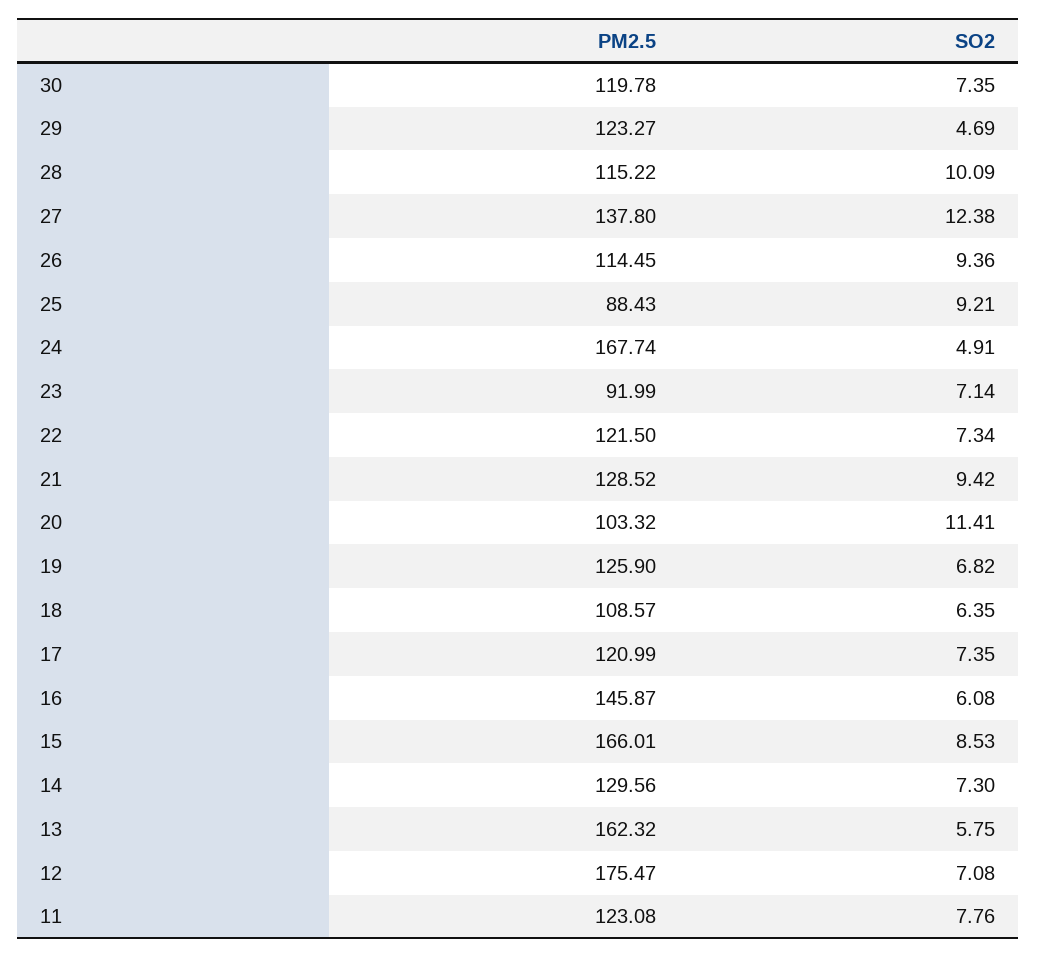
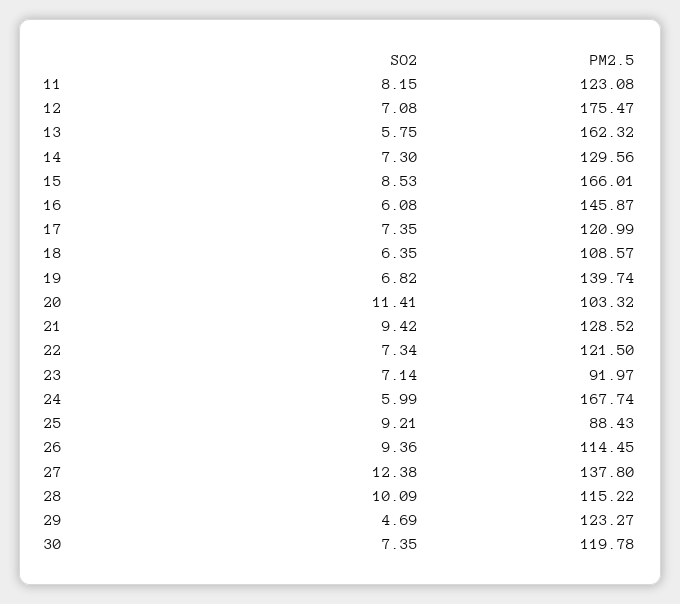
  {
    "PM2.5": {
      "30": 119.78,
      "29": 123.27,
      "28": 115.22,
      "27": 137.8,
      "26": 114.45,
      "25": 88.43,
      "24": 167.74,
-     "23": 91.99,
+     "23": 91.97,
      "22": 121.5,
      "21": 128.52,
      "20": 103.32,
-     "19": 125.9,
+     "19": 139.74,
      "18": 108.57,
      "17": 120.99,
      "16": 145.87,
      "15": 166.01,
      "14": 129.56,
      "13": 162.32,
      "12": 175.47,
      "11": 123.08
    },
    "SO2": {
      "30": 7.35,
      "29": 4.69,
      "28": 10.09,
      "27": 12.38,
      "26": 9.36,
      "25": 9.21,
-     "24": 4.91,
+     "24": 5.99,
      "23": 7.14,
      "22": 7.34,
      "21": 9.42,
      "20": 11.41,
      "19": 6.82,
      "18": 6.35,
      "17": 7.35,
      "16": 6.08,
      "15": 8.53,
      "14": 7.3,
      "13": 5.75,
      "12": 7.08,
-     "11": 7.76
+     "11": 8.15
    }
  }

